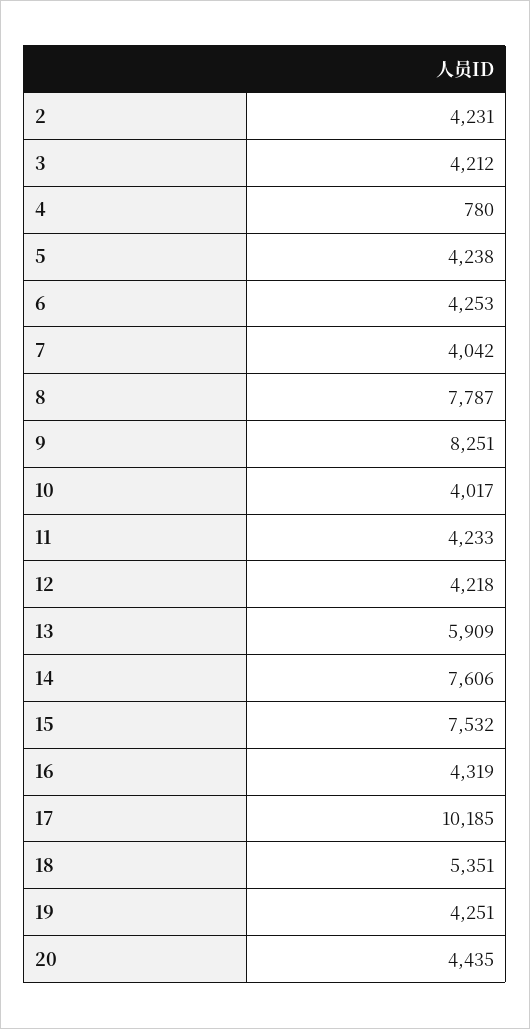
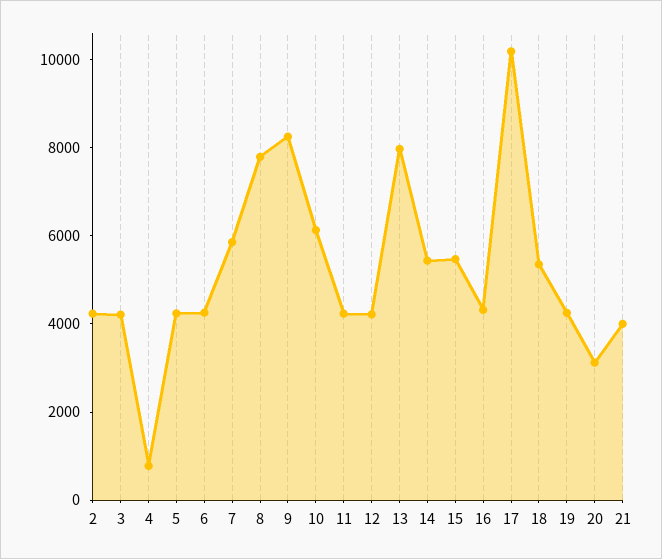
  {
    "2": 4231,
    "3": 4212,
    "4": 780,
    "5": 4238,
    "6": 4253,
-   "7": 4042,
+   "7": 6000,
    "8": 7787,
    "9": 8251,
-   "10": 4017,
+   "10": 6000,
    "11": 4233,
    "12": 4218,
-   "13": 5909,
+   "13": 8000,
-   "14": 7606,
+   "14": 5500,
-   "15": 7532,
+   "15": 5500,
    "16": 4319,
    "17": 10185,
    "18": 5351,
    "19": 4251,
-   "20": 4435
+   "20": 3000,
+   "21": 4000
  }

